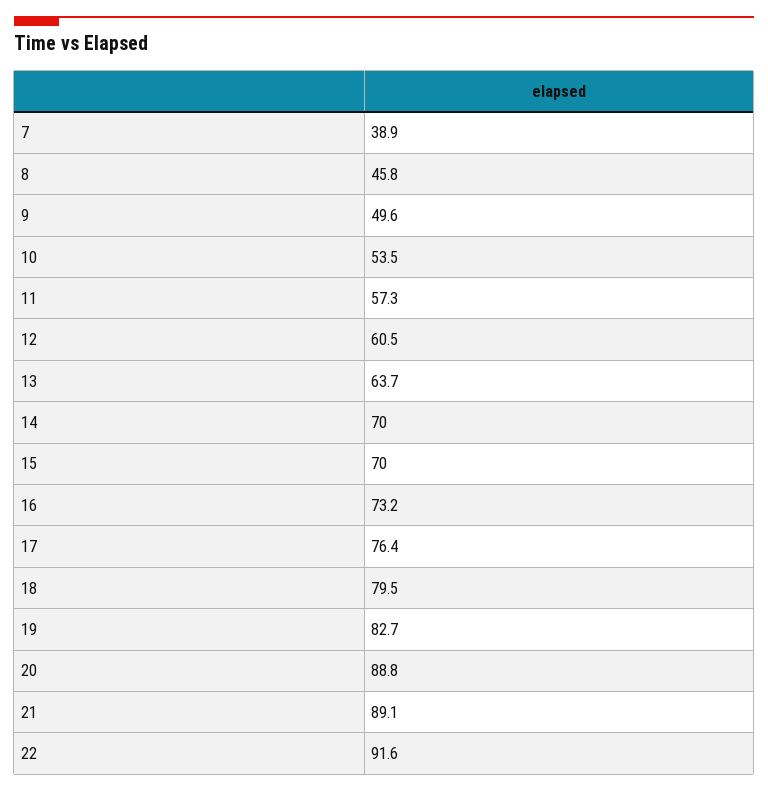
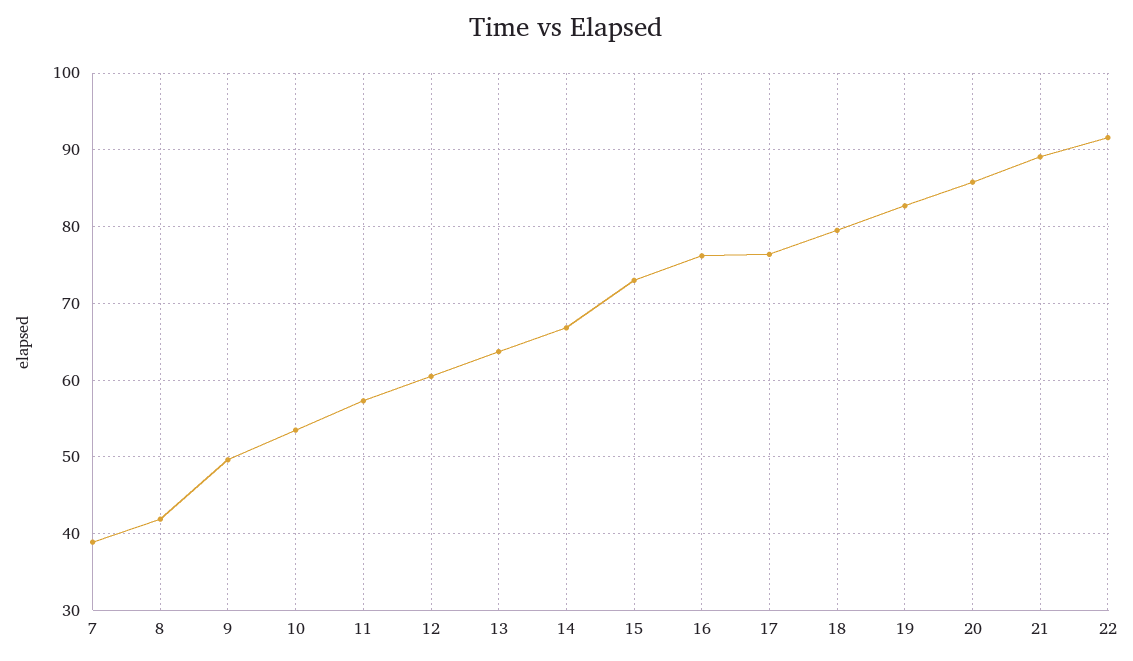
  {
    "7": 38.9,
-   "8": 45.8,
+   "8": 42,
    "9": 49.6,
    "10": 53.5,
    "11": 57.3,
    "12": 60.5,
    "13": 63.7,
-   "14": 70,
+   "14": 67,
-   "15": 70,
+   "15": 73,
-   "16": 73.2,
+   "16": 76,
    "17": 76.4,
    "18": 79.5,
    "19": 82.7,
-   "20": 88.8,
+   "20": 86,
    "21": 89.1,
    "22": 91.6
  }

